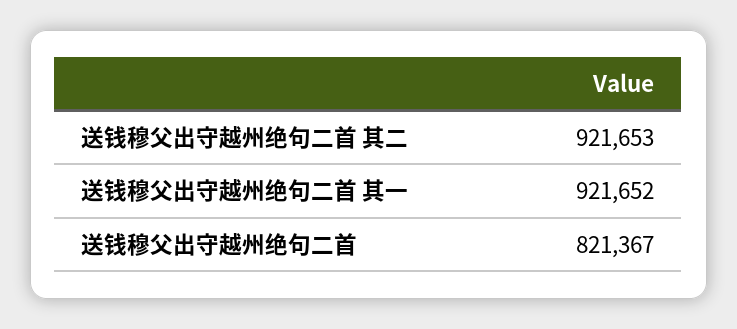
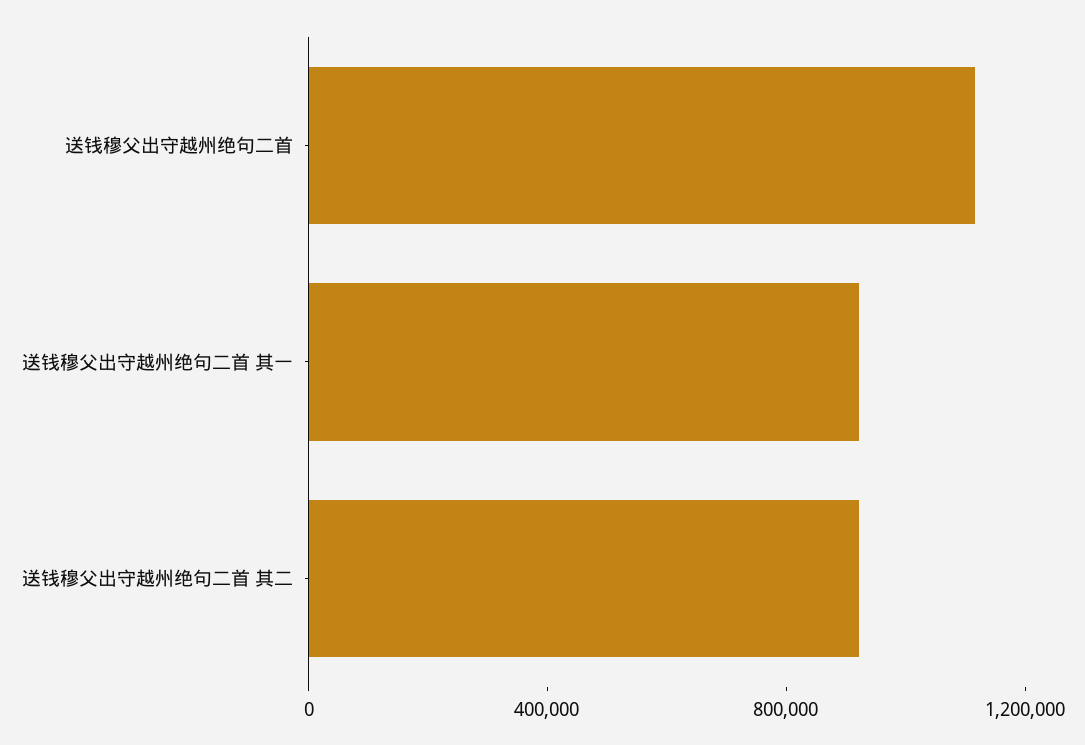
  {
    "送钱穆父出守越州绝句二首 其二": 921653,
    "送钱穆父出守越州绝句二首 其一": 921652,
-   "送钱穆父出守越州绝句二首": 821367
+   "送钱穆父出守越州绝句二首": 1100000
  }

